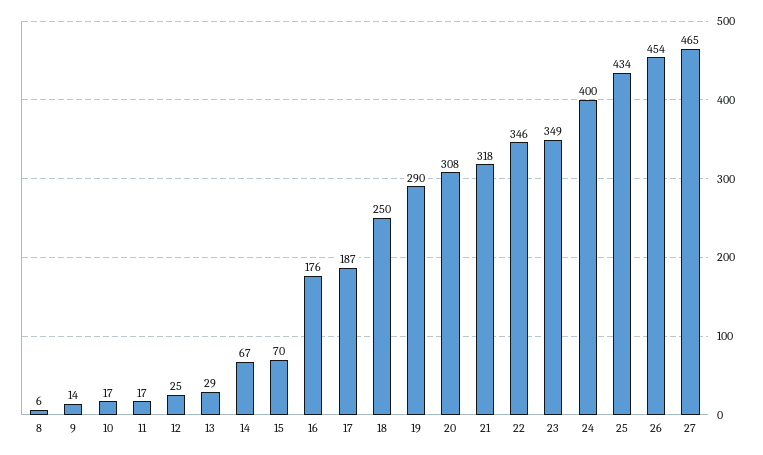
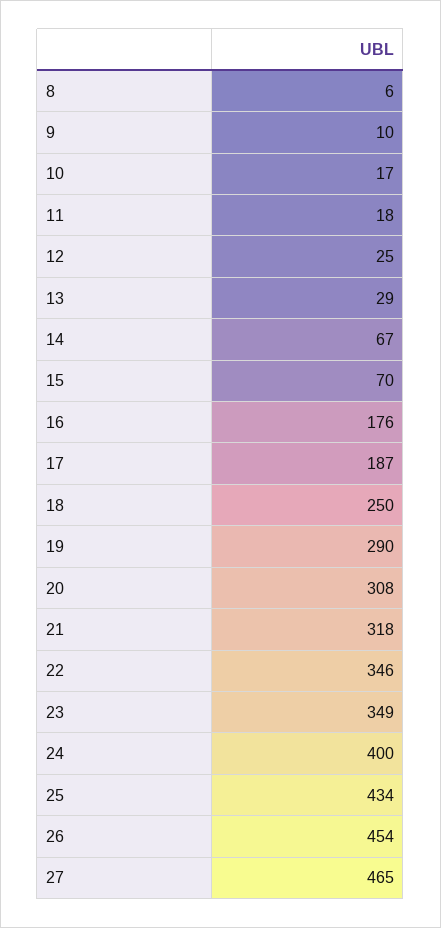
  {
    "8": 6,
-   "9": 14,
+   "9": 10,
    "10": 17,
-   "11": 17,
+   "11": 18,
    "12": 25,
    "13": 29,
    "14": 67,
    "15": 70,
    "16": 176,
    "17": 187,
    "18": 250,
    "19": 290,
    "20": 308,
    "21": 318,
    "22": 346,
    "23": 349,
    "24": 400,
    "25": 434,
    "26": 454,
    "27": 465
  }

